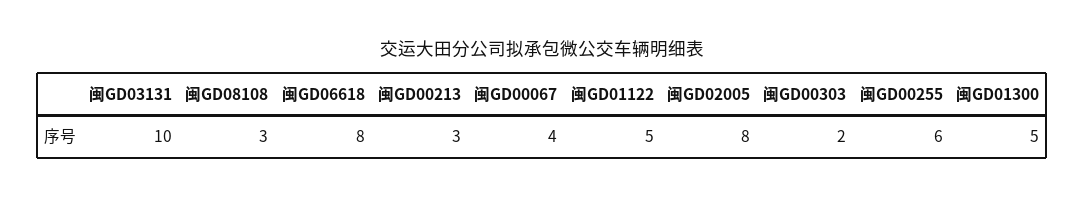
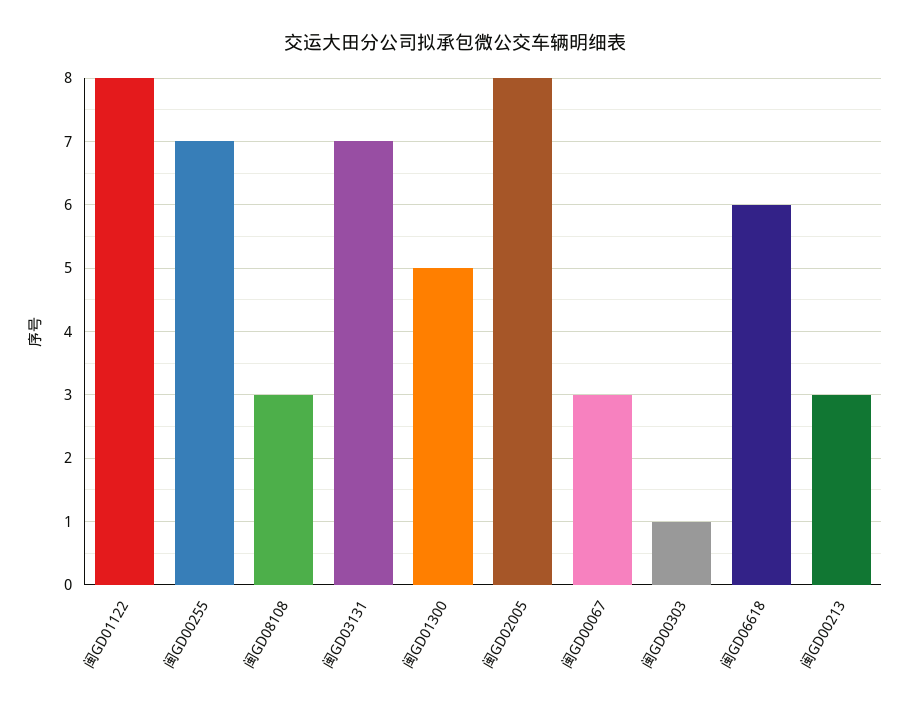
  {
-   "闽GD03131": 10,
+   "闽GD03131": 7,
    "闽GD08108": 3,
-   "闽GD06618": 8,
+   "闽GD06618": 6,
    "闽GD00213": 3,
-   "闽GD00067": 4,
+   "闽GD00067": 3,
-   "闽GD01122": 5,
+   "闽GD01122": 8,
    "闽GD02005": 8,
-   "闽GD00303": 2,
+   "闽GD00303": 1,
-   "闽GD00255": 6,
+   "闽GD00255": 7,
    "闽GD01300": 5
  }

